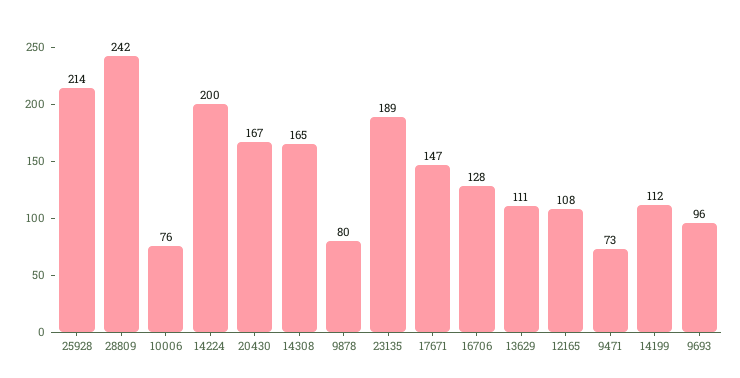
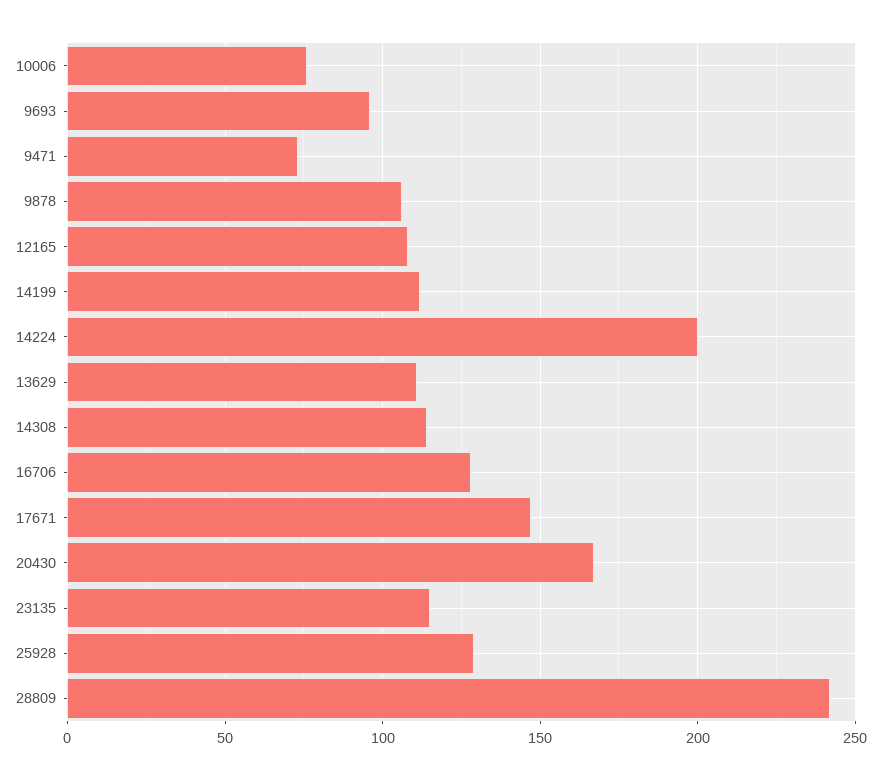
  {
-   "25928": 214,
+   "25928": 130,
    "28809": 242,
    "10006": 76,
    "14224": 200,
    "20430": 167,
-   "14308": 165,
+   "14308": 115,
-   "9878": 80,
+   "9878": 105,
-   "23135": 189,
+   "23135": 115,
    "17671": 147,
    "16706": 128,
    "13629": 111,
    "12165": 108,
    "9471": 73,
    "14199": 112,
    "9693": 96
  }

